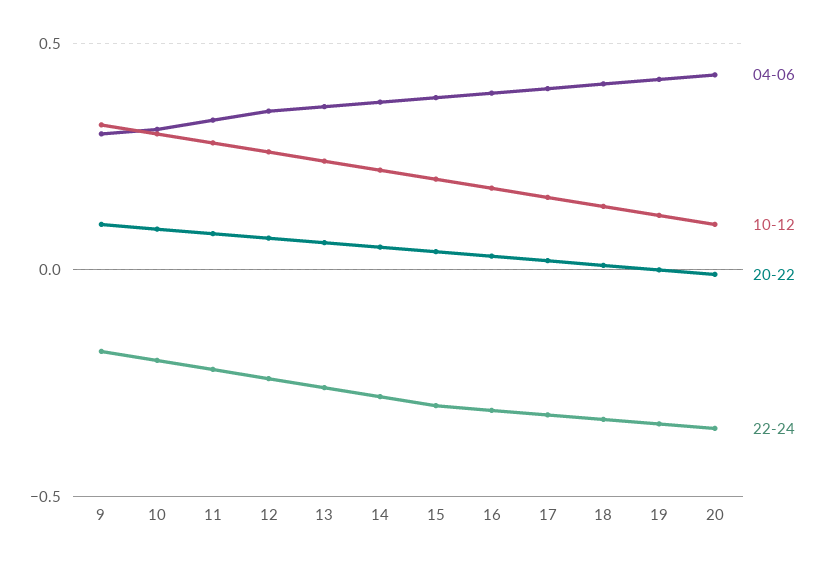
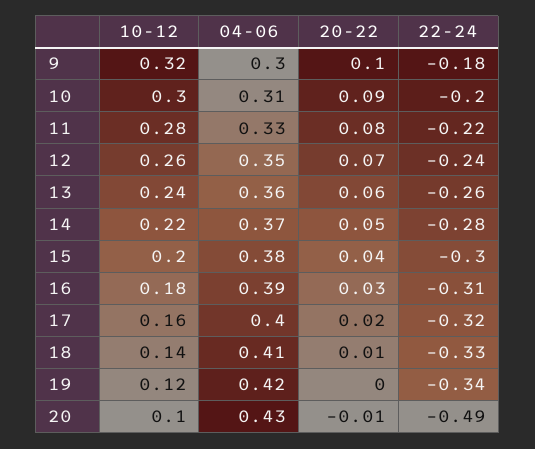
  {
    "04-06": {
      "9": 0.3,
      "10": 0.31,
      "11": 0.33,
      "12": 0.35,
      "13": 0.36,
      "14": 0.37,
      "15": 0.38,
      "16": 0.39,
      "17": 0.4,
      "18": 0.41,
      "19": 0.42,
      "20": 0.43
    },
    "10-12": {
      "9": 0.32,
      "10": 0.3,
      "11": 0.28,
      "12": 0.26,
      "13": 0.24,
      "14": 0.22,
      "15": 0.2,
      "16": 0.18,
      "17": 0.16,
      "18": 0.14,
      "19": 0.12,
      "20": 0.1
    },
    "20-22": {
      "9": 0.1,
      "10": 0.09,
      "11": 0.08,
      "12": 0.07,
      "13": 0.06,
      "14": 0.05,
      "15": 0.04,
      "16": 0.03,
      "17": 0.02,
      "18": 0.01,
      "19": 0,
      "20": -0.01
    },
    "22-24": {
      "9": -0.18,
      "10": -0.2,
      "11": -0.22,
      "12": -0.24,
      "13": -0.26,
      "14": -0.28,
      "15": -0.3,
      "16": -0.31,
      "17": -0.32,
      "18": -0.33,
      "19": -0.34,
-     "20": -0.35
+     "20": -0.49
    }
  }

